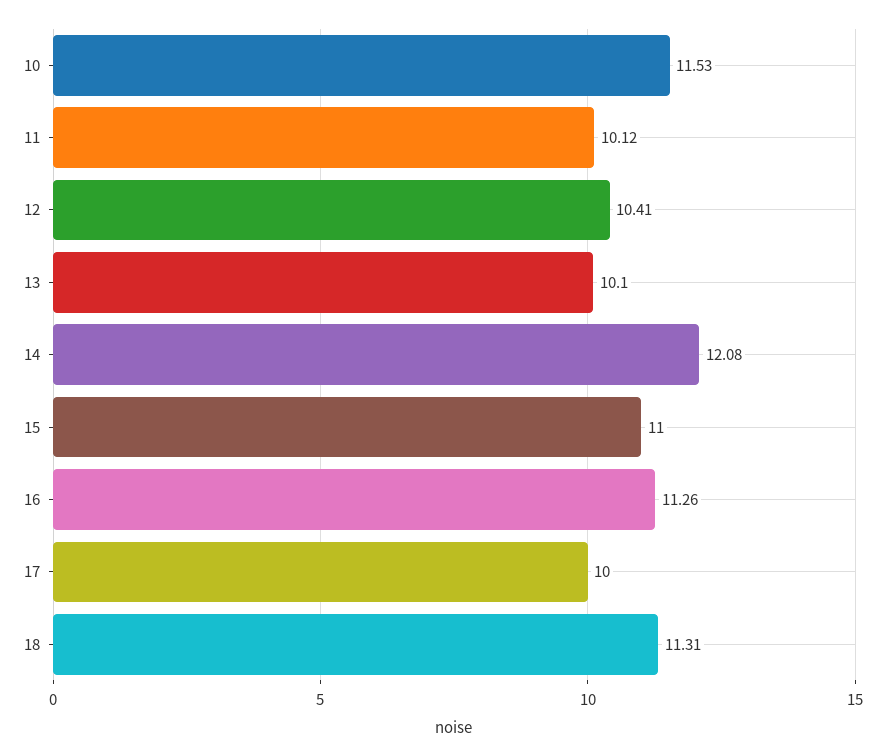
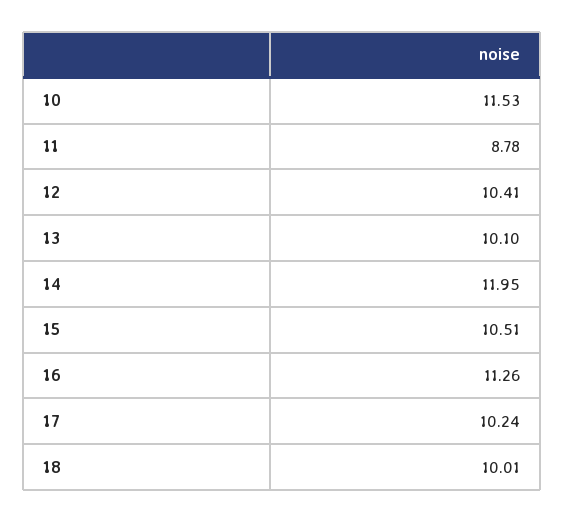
  {
    "10": 11.53,
-   "11": 10.12,
+   "11": 8.78,
    "12": 10.41,
    "13": 10.1,
-   "14": 12.08,
+   "14": 11.95,
-   "15": 11,
+   "15": 10.51,
    "16": 11.26,
-   "17": 10,
+   "17": 10.24,
-   "18": 11.31
+   "18": 10.01
  }

